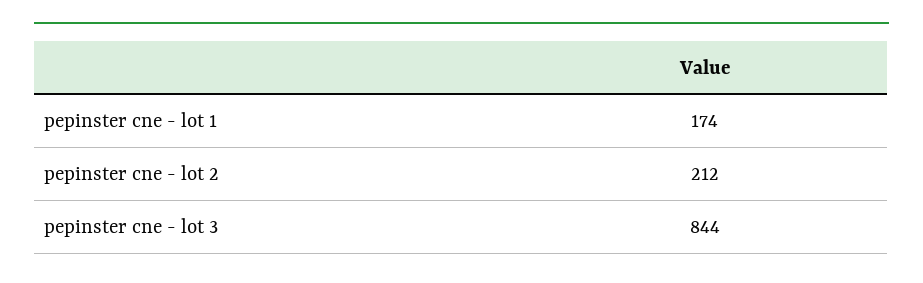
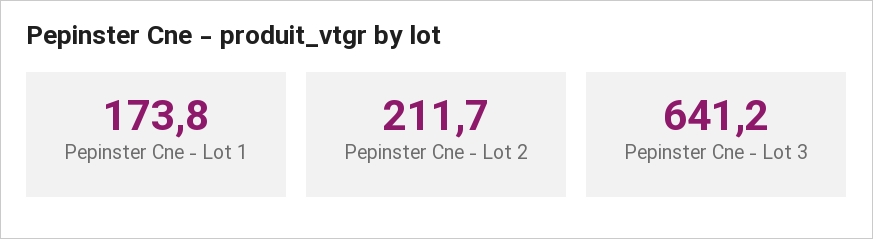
  {
    "pepinster cne - lot 1": 173.8,
    "pepinster cne - lot 2": 211.7,
-   "pepinster cne - lot 3": 844
+   "pepinster cne - lot 3": 641.2
  }

